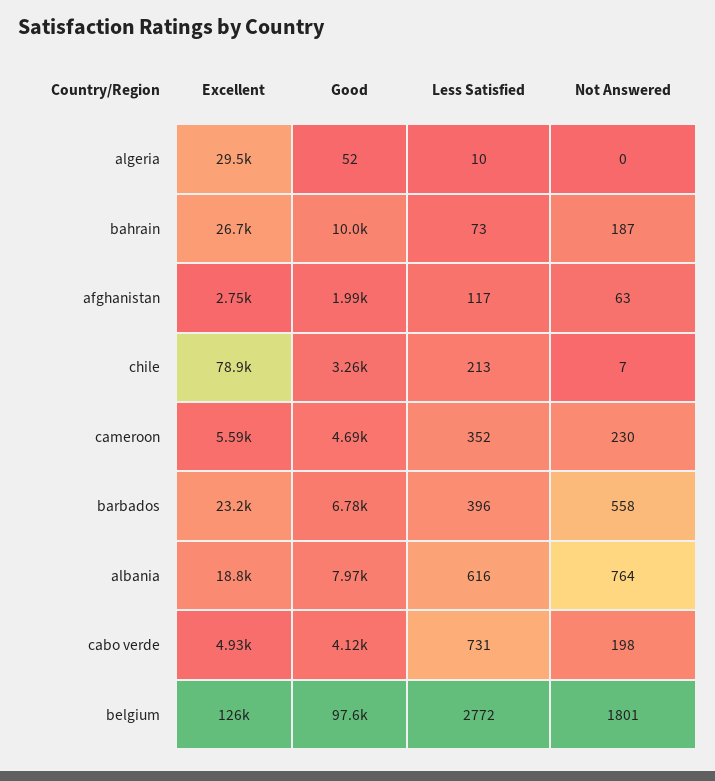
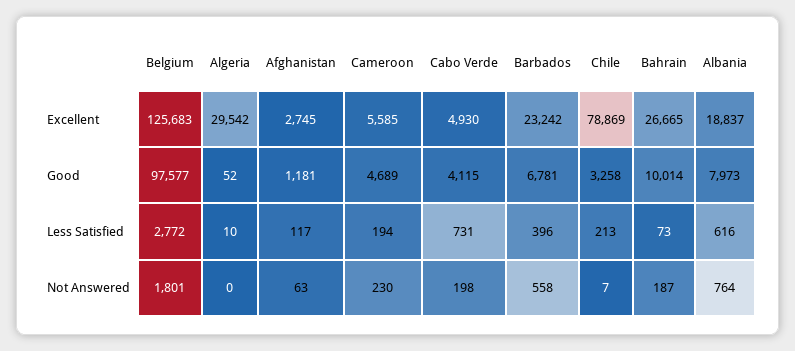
  {
    "Excellent": {
      "algeria": 29542,
      "bahrain": 26665,
      "afghanistan": 2745,
      "chile": 78869,
      "cameroon": 5585,
      "barbados": 23242,
      "albania": 18837,
      "cabo verde": 4930,
      "belgium": 125683
    },
    "Good": {
      "algeria": 52,
      "bahrain": 10014,
-     "afghanistan": 1990,
+     "afghanistan": 1181,
      "chile": 3258,
      "cameroon": 4689,
      "barbados": 6781,
      "albania": 7973,
      "cabo verde": 4115,
      "belgium": 97577
    },
    "Less Satisfied": {
      "algeria": 10,
      "bahrain": 73,
      "afghanistan": 117,
      "chile": 213,
-     "cameroon": 352,
+     "cameroon": 194,
      "barbados": 396,
      "albania": 616,
      "cabo verde": 731,
      "belgium": 2772
    },
    "Not Answered": {
      "algeria": 0,
      "bahrain": 187,
      "afghanistan": 63,
      "chile": 7,
      "cameroon": 230,
      "barbados": 558,
      "albania": 764,
      "cabo verde": 198,
      "belgium": 1801
    }
  }

